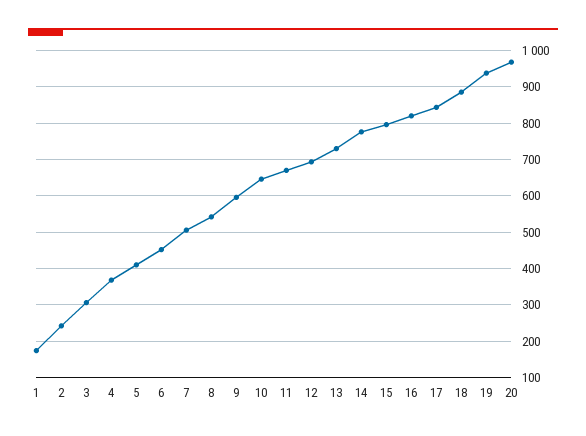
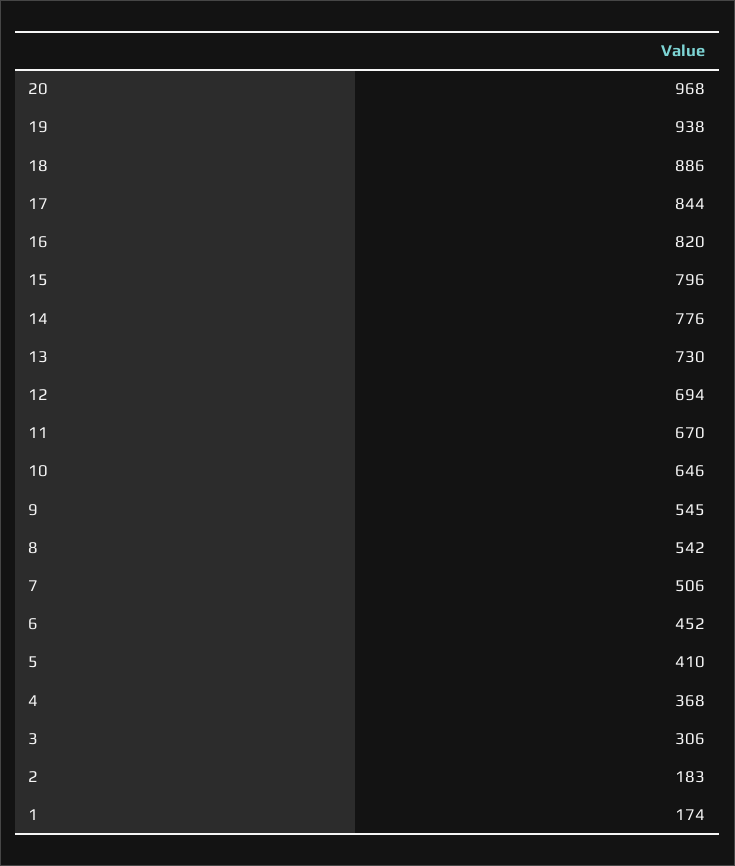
  {
    "1": 174,
-   "2": 240,
+   "2": 183,
    "3": 306,
    "4": 368,
    "5": 410,
    "6": 452,
    "7": 506,
    "8": 542,
-   "9": 600,
+   "9": 545,
    "10": 646,
    "11": 670,
    "12": 694,
    "13": 730,
    "14": 776,
    "15": 796,
    "16": 820,
    "17": 844,
    "18": 886,
    "19": 938,
    "20": 968
  }

